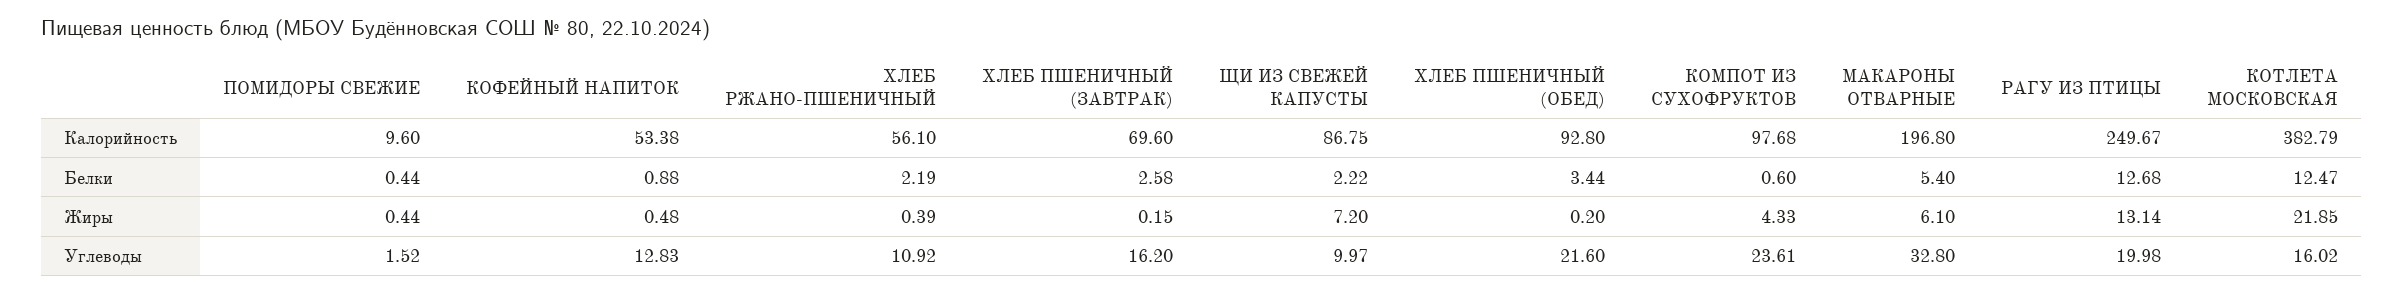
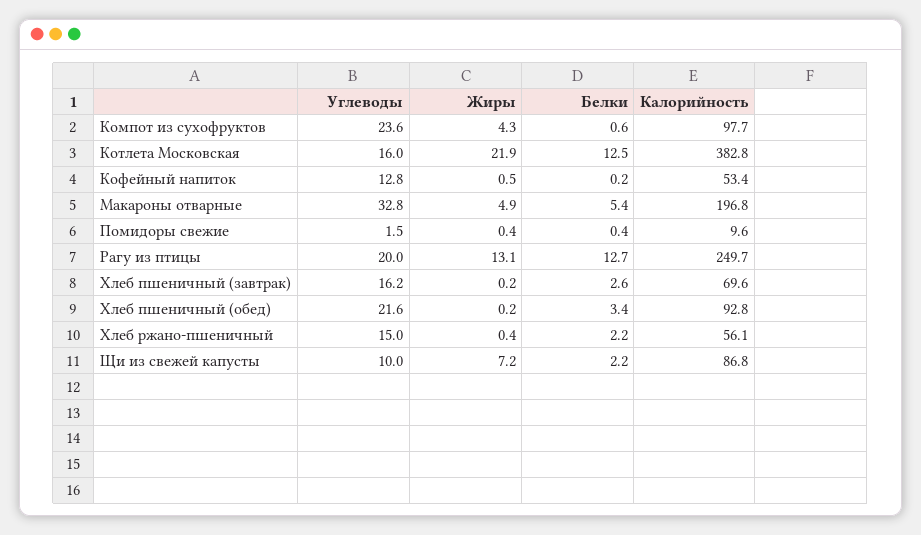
  {
    "ПОМИДОРЫ СВЕЖИЕ": {
      "Калорийность": 9.6,
      "Белки": 0.44,
      "Жиры": 0.44,
      "Углеводы": 1.52
    },
    "КОФЕЙНЫЙ НАПИТОК": {
      "Калорийность": 53.38,
-     "Белки": 0.88,
+     "Белки": 0.2,
      "Жиры": 0.48,
      "Углеводы": 12.83
    },
    "ХЛЕБ РЖАНО-ПШЕНИЧНЫЙ": {
      "Калорийность": 56.1,
      "Белки": 2.19,
      "Жиры": 0.39,
-     "Углеводы": 10.92
+     "Углеводы": 15
    },
    "ХЛЕБ ПШЕНИЧНЫЙ (ЗАВТРАК)": {
      "Калорийность": 69.6,
      "Белки": 2.58,
      "Жиры": 0.15,
      "Углеводы": 16.2
    },
    "ЩИ ИЗ СВЕЖЕЙ КАПУСТЫ": {
      "Калорийность": 86.75,
      "Белки": 2.22,
      "Жиры": 7.2,
      "Углеводы": 9.97
    },
    "ХЛЕБ ПШЕНИЧНЫЙ (ОБЕД)": {
      "Калорийность": 92.8,
      "Белки": 3.44,
      "Жиры": 0.2,
      "Углеводы": 21.6
    },
    "КОМПОТ ИЗ СУХОФРУКТОВ": {
      "Калорийность": 97.68,
      "Белки": 0.6,
      "Жиры": 4.33,
      "Углеводы": 23.61
    },
    "МАКАРОНЫ ОТВАРНЫЕ": {
      "Калорийность": 196.8,
      "Белки": 5.4,
-     "Жиры": 6.1,
+     "Жиры": 4.9,
      "Углеводы": 32.8
    },
    "РАГУ ИЗ ПТИЦЫ": {
      "Калорийность": 249.67,
      "Белки": 12.68,
      "Жиры": 13.14,
      "Углеводы": 19.98
    },
    "КОТЛЕТА МОСКОВСКАЯ": {
      "Калорийность": 382.79,
      "Белки": 12.47,
      "Жиры": 21.85,
      "Углеводы": 16.02
    }
  }

